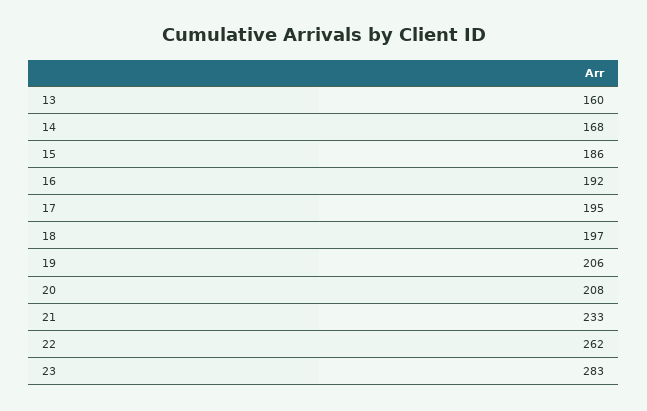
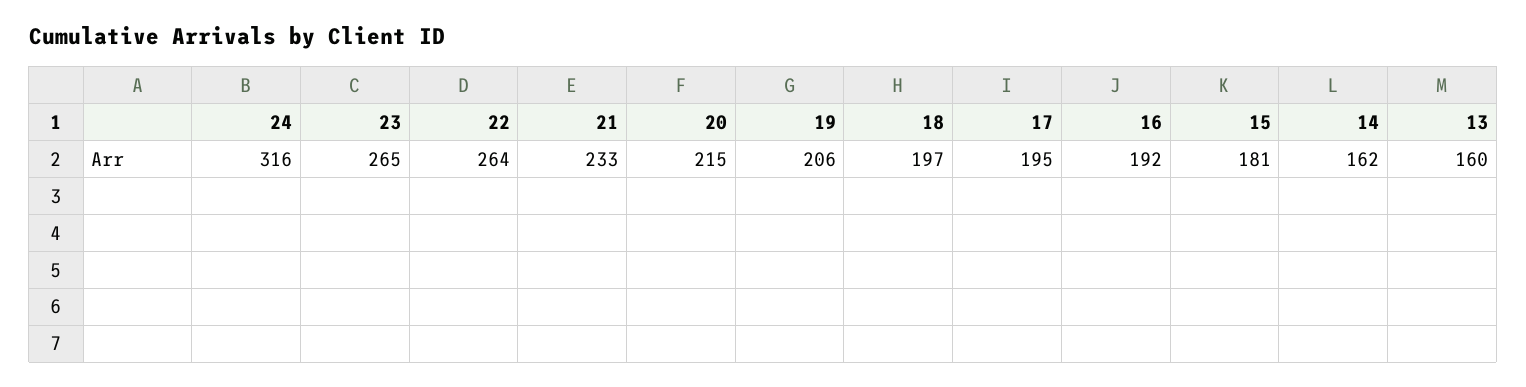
  {
    "13": 160,
-   "14": 168,
+   "14": 162,
-   "15": 186,
+   "15": 181,
    "16": 192,
    "17": 195,
    "18": 197,
    "19": 206,
-   "20": 208,
+   "20": 215,
    "21": 233,
-   "22": 262,
+   "22": 264,
-   "23": 283
+   "23": 265,
+   "24": 316
  }

